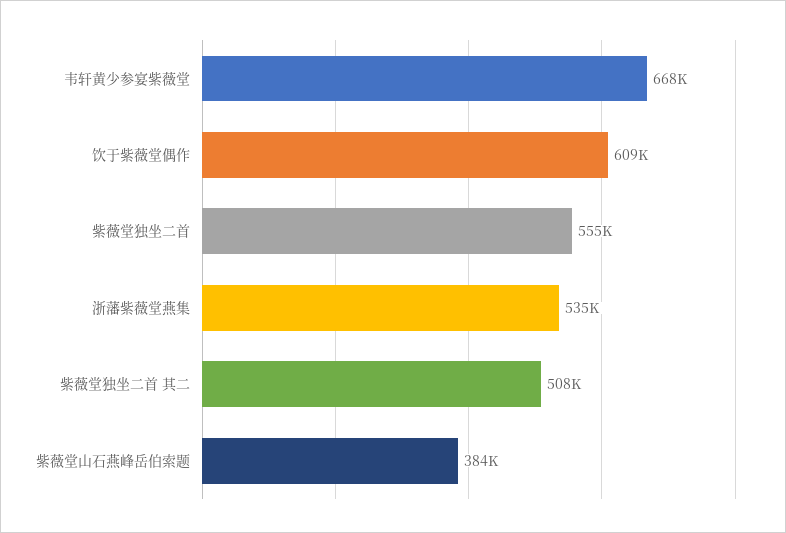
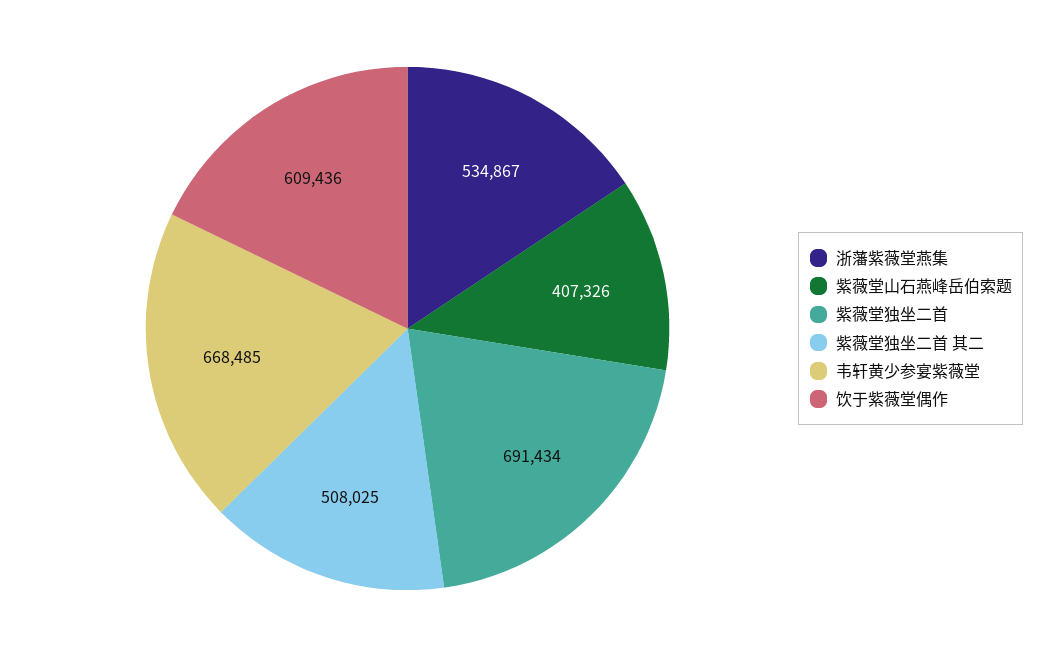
  {
    "韦轩黄少参宴紫薇堂": 668485,
    "饮于紫薇堂偶作": 609436,
-   "紫薇堂独坐二首": 555000,
+   "紫薇堂独坐二首": 691434,
    "浙藩紫薇堂燕集": 534867,
    "紫薇堂独坐二首 其二": 508025,
-   "紫薇堂山石燕峰岳伯索题": 384000
+   "紫薇堂山石燕峰岳伯索题": 407326
  }

